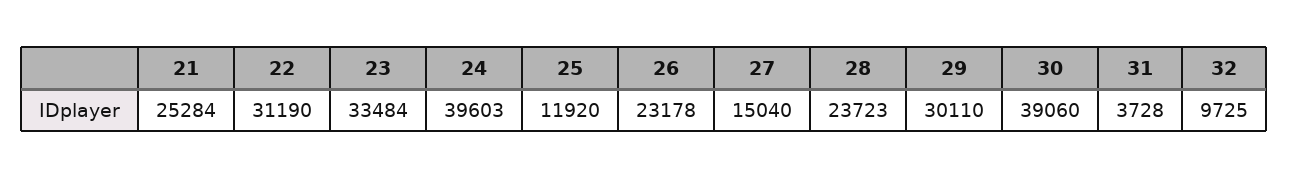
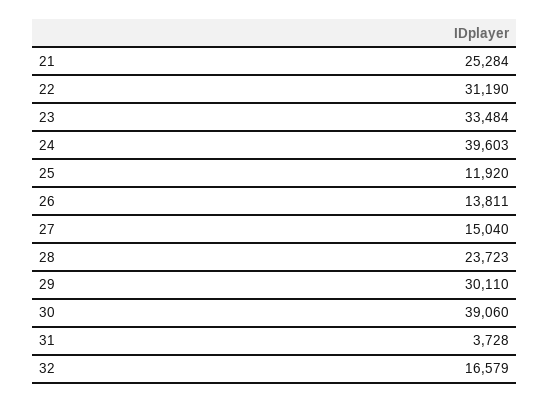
  {
    "21": 25284,
    "22": 31190,
    "23": 33484,
    "24": 39603,
    "25": 11920,
-   "26": 23178,
+   "26": 13811,
    "27": 15040,
    "28": 23723,
    "29": 30110,
    "30": 39060,
    "31": 3728,
-   "32": 9725
+   "32": 16579
  }

